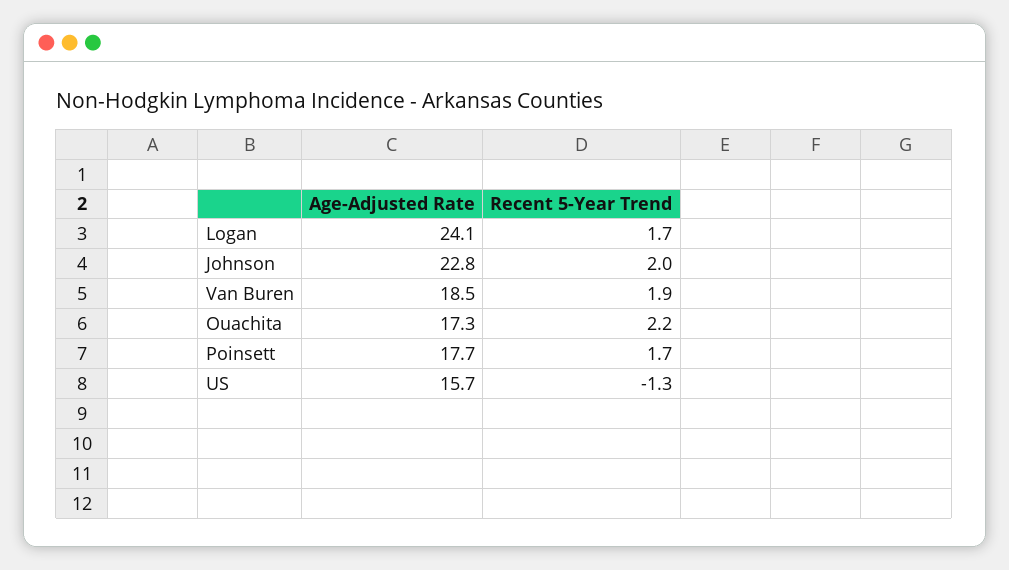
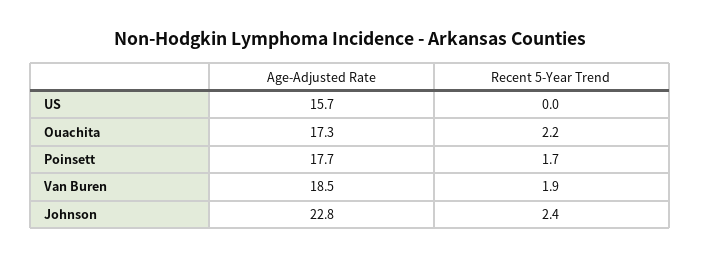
  {
    "Age-Adjusted Rate": {
-     "Logan": 24.1,
      "Johnson": 22.8,
      "Van Buren": 18.5,
      "Ouachita": 17.3,
      "Poinsett": 17.7,
      "US": 15.7
    },
    "Recent 5-Year Trend": {
-     "Logan": 1.7,
-     "Johnson": 2,
+     "Johnson": 2.4,
      "Van Buren": 1.9,
      "Ouachita": 2.2,
      "Poinsett": 1.7,
-     "US": -1.3
+     "US": 0
    }
  }

